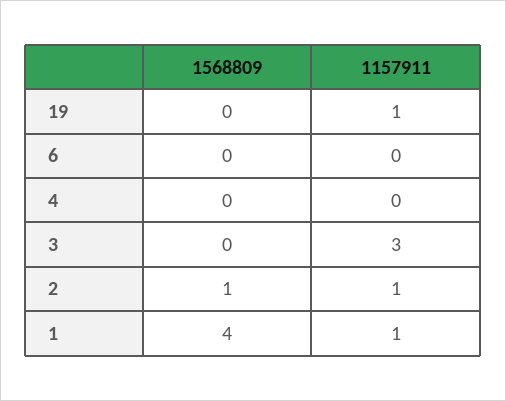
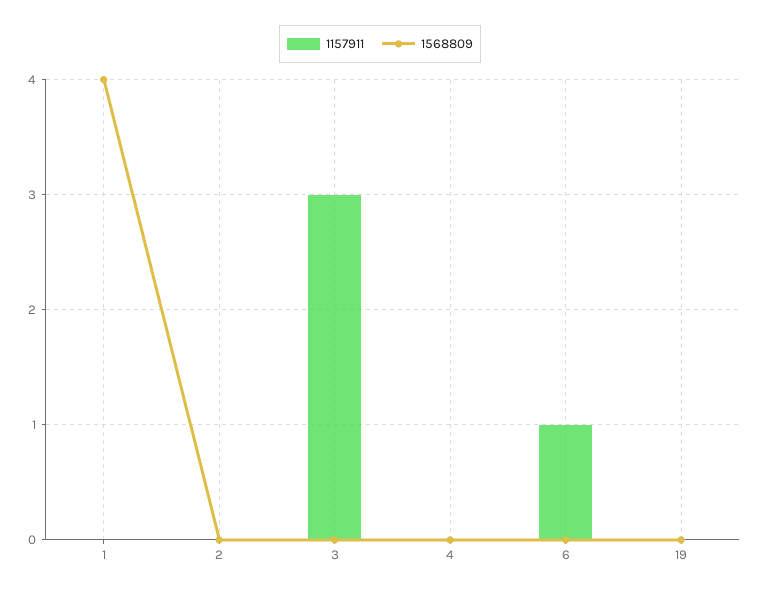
  {
    "1568809": {
      "19": 0,
      "6": 0,
      "4": 0,
      "3": 0,
-     "2": 1,
+     "2": 0,
      "1": 4
    },
    "1157911": {
-     "19": 1,
+     "19": 0,
-     "6": 0,
+     "6": 1,
      "4": 0,
      "3": 3,
-     "2": 1,
+     "2": 0,
-     "1": 1
+     "1": 0
    }
  }

